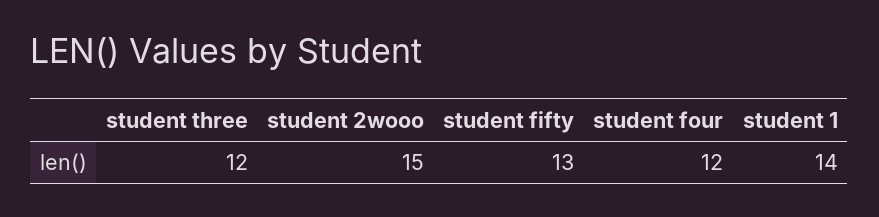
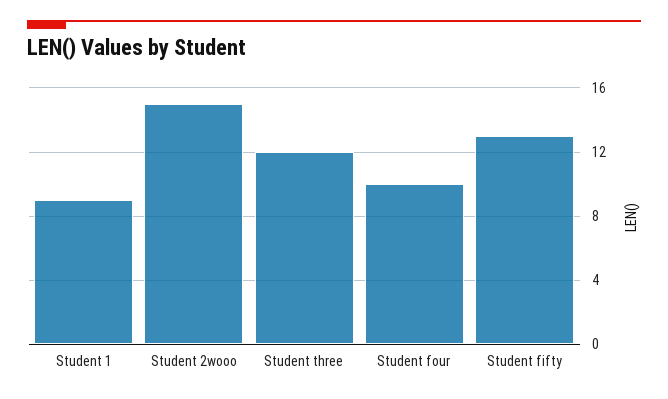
  {
    "student three": 12,
    "student 2wooo": 15,
    "student fifty": 13,
-   "student four": 12,
+   "student four": 10,
-   "student 1": 14
+   "student 1": 9
  }

